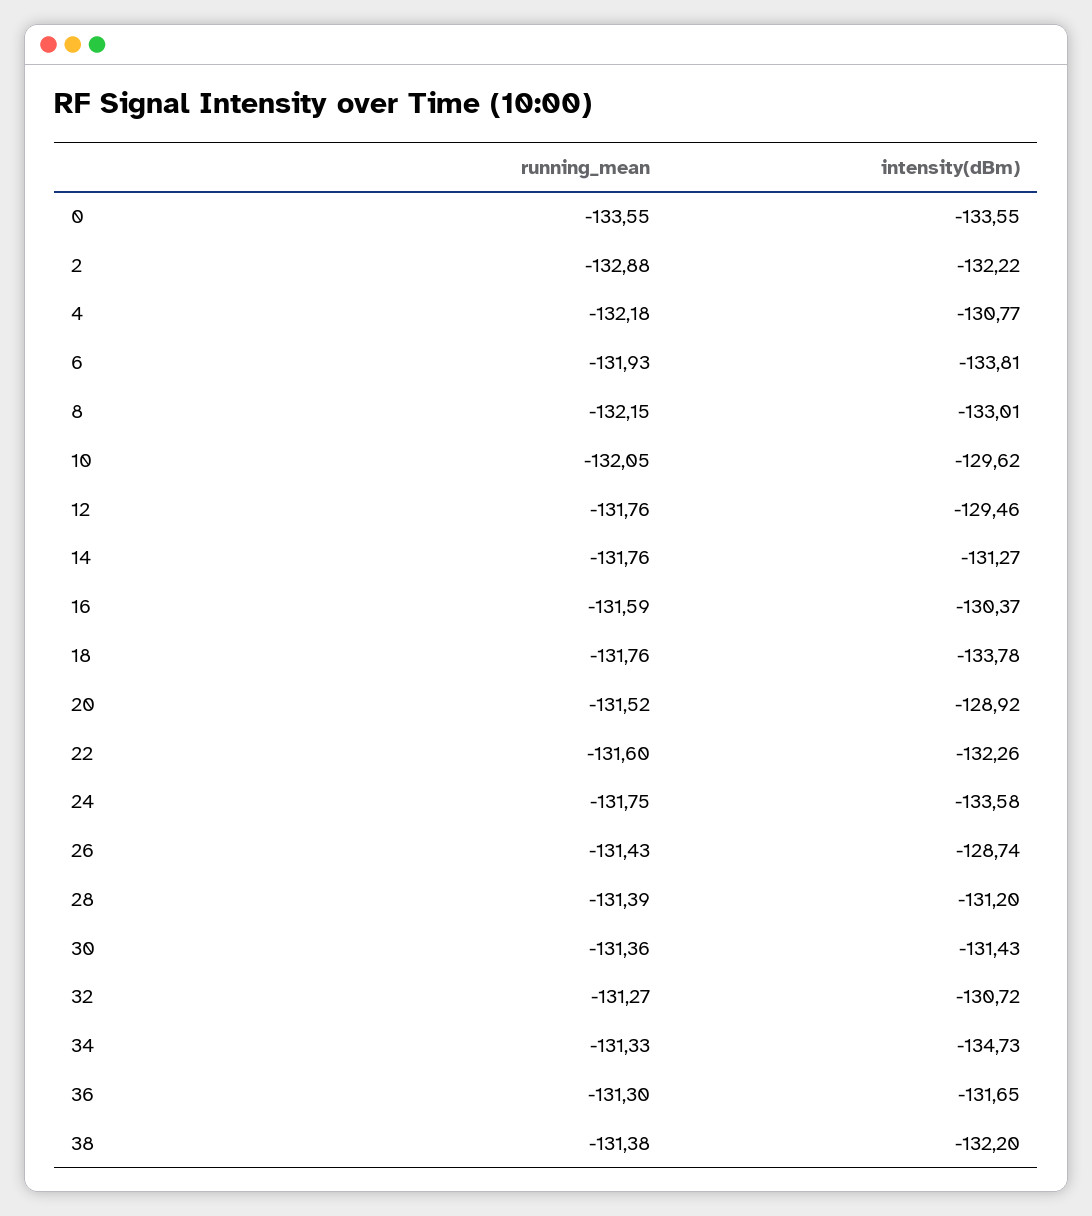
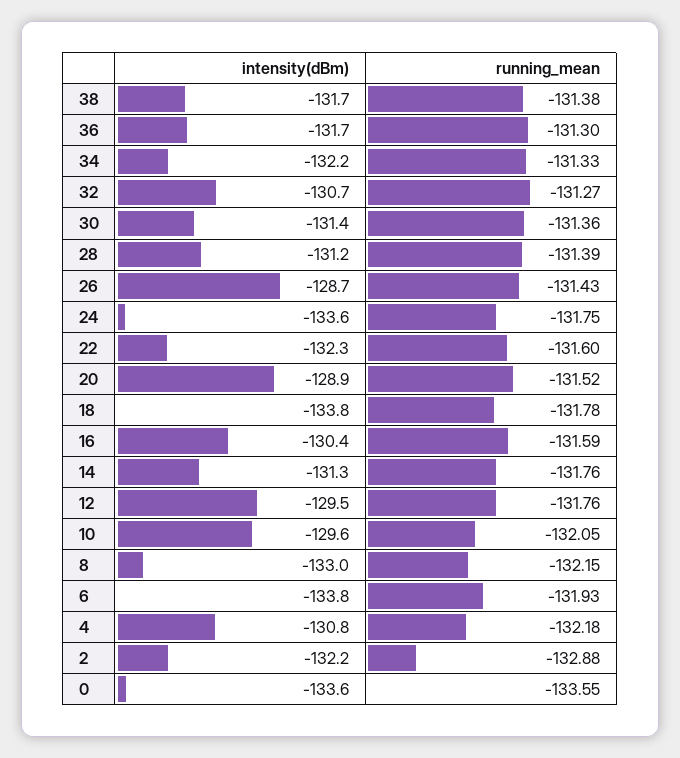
  {
    "running_mean": {
      "0": -133.55,
      "2": -132.88,
      "4": -132.18,
      "6": -131.93,
      "8": -132.15,
      "10": -132.05,
      "12": -131.76,
      "14": -131.76,
      "16": -131.59,
-     "18": -131.76,
+     "18": -131.78,
      "20": -131.52,
      "22": -131.6,
      "24": -131.75,
      "26": -131.43,
      "28": -131.39,
      "30": -131.36,
      "32": -131.27,
      "34": -131.33,
      "36": -131.3,
      "38": -131.38
    },
    "intensity(dBm)": {
      "0": -133.55,
      "2": -132.22,
      "4": -130.77,
      "6": -133.81,
      "8": -133.01,
      "10": -129.62,
      "12": -129.46,
      "14": -131.27,
      "16": -130.37,
      "18": -133.78,
      "20": -128.92,
      "22": -132.26,
      "24": -133.58,
      "26": -128.74,
      "28": -131.2,
      "30": -131.43,
      "32": -130.72,
-     "34": -134.73,
+     "34": -132.2,
      "36": -131.65,
-     "38": -132.2
+     "38": -131.7
    }
  }

